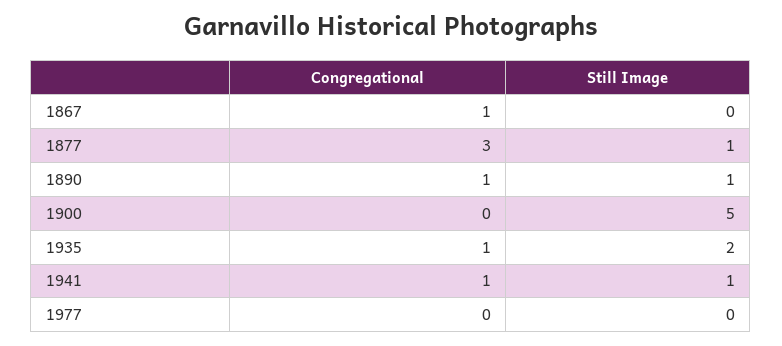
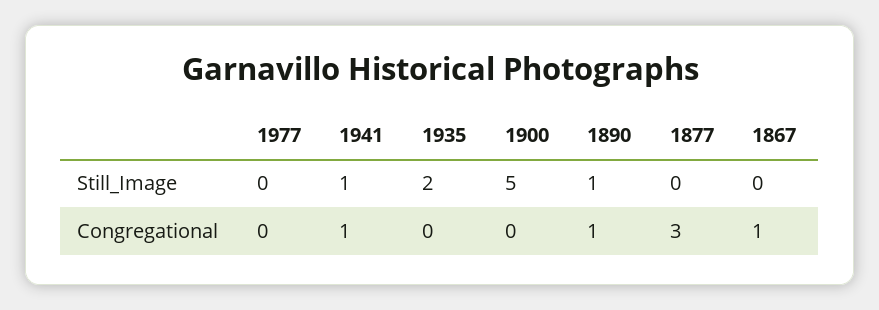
  {
    "Congregational": {
      "1867": 1,
      "1877": 3,
      "1890": 1,
      "1900": 0,
-     "1935": 1,
+     "1935": 0,
      "1941": 1,
      "1977": 0
    },
    "Still Image": {
      "1867": 0,
-     "1877": 1,
+     "1877": 0,
      "1890": 1,
      "1900": 5,
      "1935": 2,
      "1941": 1,
      "1977": 0
    }
  }

